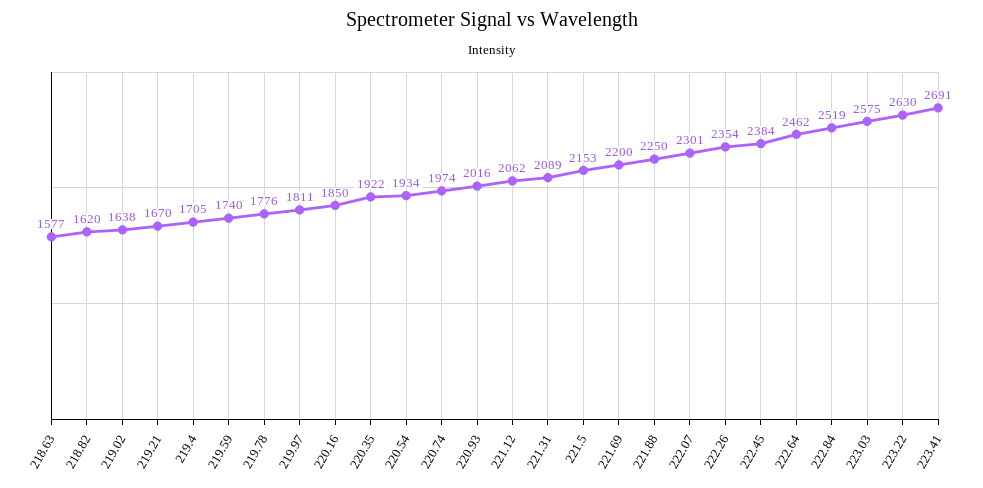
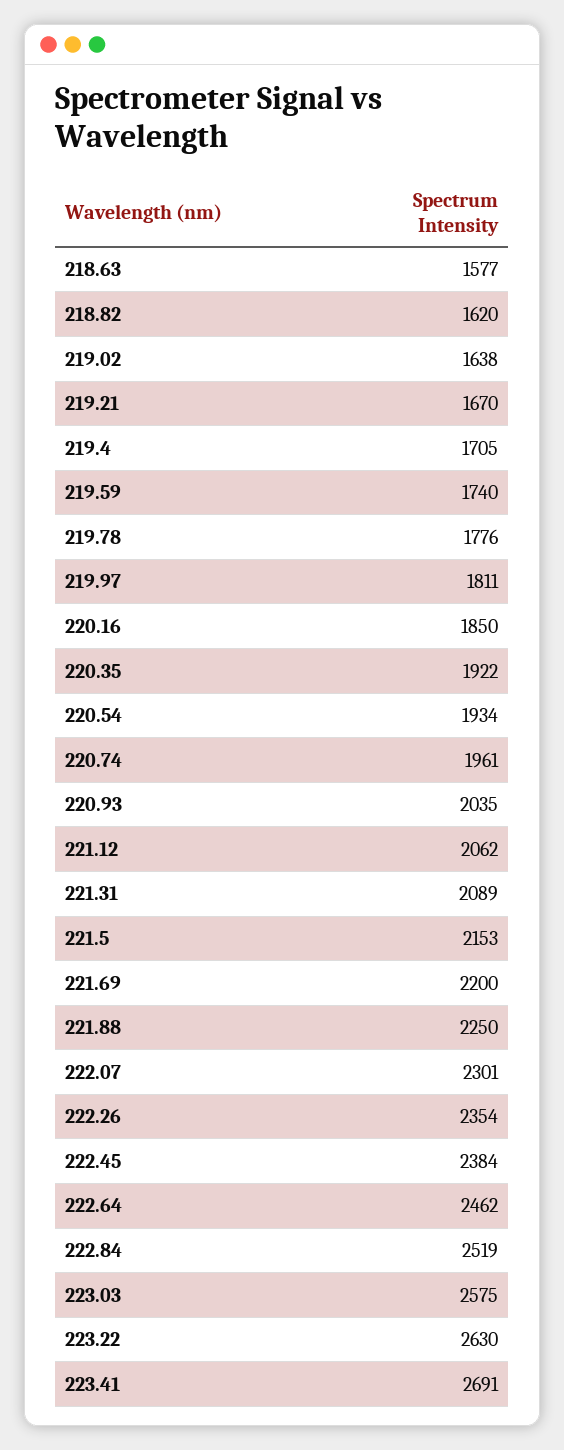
  {
    "218.63": 1577,
    "218.82": 1620,
    "219.02": 1638,
    "219.21": 1670,
    "219.4": 1705,
    "219.59": 1740,
    "219.78": 1776,
    "219.97": 1811,
    "220.16": 1850,
    "220.35": 1922,
    "220.54": 1934,
-   "220.74": 1974,
+   "220.74": 1961,
-   "220.93": 2016,
+   "220.93": 2035,
    "221.12": 2062,
    "221.31": 2089,
    "221.5": 2153,
    "221.69": 2200,
    "221.88": 2250,
    "222.07": 2301,
    "222.26": 2354,
    "222.45": 2384,
    "222.64": 2462,
    "222.84": 2519,
    "223.03": 2575,
    "223.22": 2630,
    "223.41": 2691
  }

